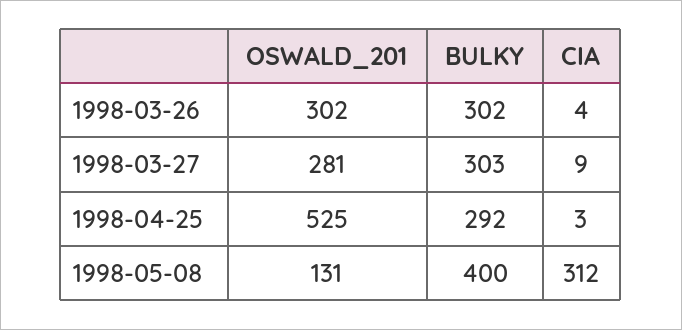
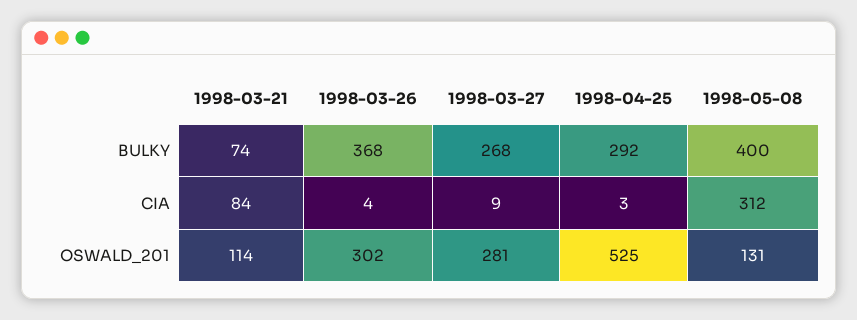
  {
    "OSWALD_201": {
      "1998-03-26": 302,
      "1998-03-27": 281,
      "1998-04-25": 525,
-     "1998-05-08": 131
+     "1998-05-08": 131,
+     "1998-03-21": 114
    },
    "BULKY": {
-     "1998-03-26": 302,
+     "1998-03-26": 368,
-     "1998-03-27": 303,
+     "1998-03-27": 268,
      "1998-04-25": 292,
-     "1998-05-08": 400
+     "1998-05-08": 400,
+     "1998-03-21": 74
    },
    "CIA": {
      "1998-03-26": 4,
      "1998-03-27": 9,
      "1998-04-25": 3,
-     "1998-05-08": 312
+     "1998-05-08": 312,
+     "1998-03-21": 84
    }
  }

